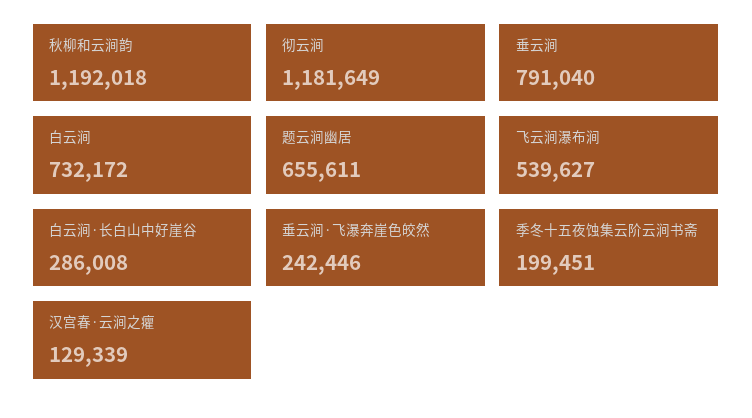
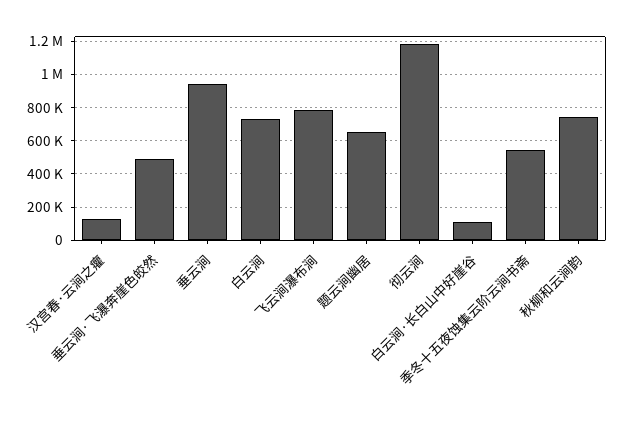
  {
-   "秋柳和云涧韵": 1192018,
+   "秋柳和云涧韵": 750000,
    "彻云涧": 1181649,
-   "垂云涧": 791040,
+   "垂云涧": 950000,
    "白云涧": 732172,
    "题云涧幽居": 655611,
-   "飞云涧瀑布涧": 539627,
+   "飞云涧瀑布涧": 800000,
-   "白云涧·长白山中好崖谷": 286008,
+   "白云涧·长白山中好崖谷": 100000,
-   "垂云涧·飞瀑奔崖色皎然": 242446,
+   "垂云涧·飞瀑奔崖色皎然": 500000,
-   "季冬十五夜蚀集云阶云涧书斋": 199451,
+   "季冬十五夜蚀集云阶云涧书斋": 550000,
    "汉宫春·云涧之癯": 129339
  }

